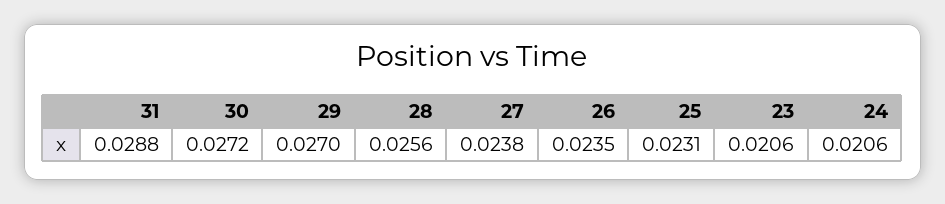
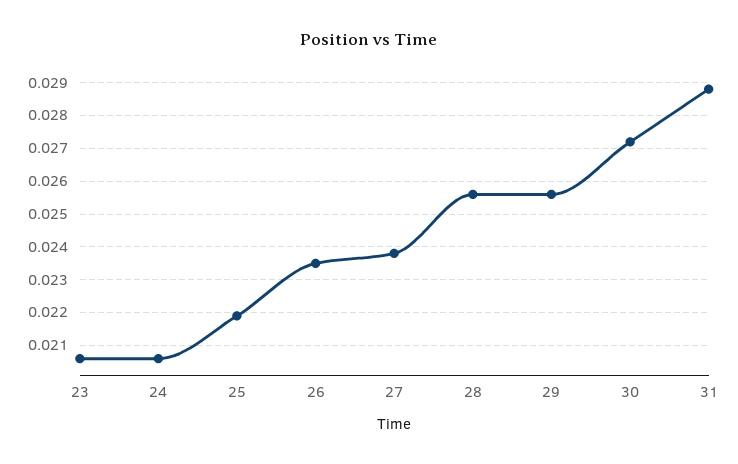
  {
    "31": 0.0288,
    "30": 0.0272,
-   "29": 0.027,
+   "29": 0.0255,
    "28": 0.0256,
    "27": 0.0238,
    "26": 0.0235,
-   "25": 0.0231,
+   "25": 0.022,
    "23": 0.0206,
    "24": 0.0206
  }

